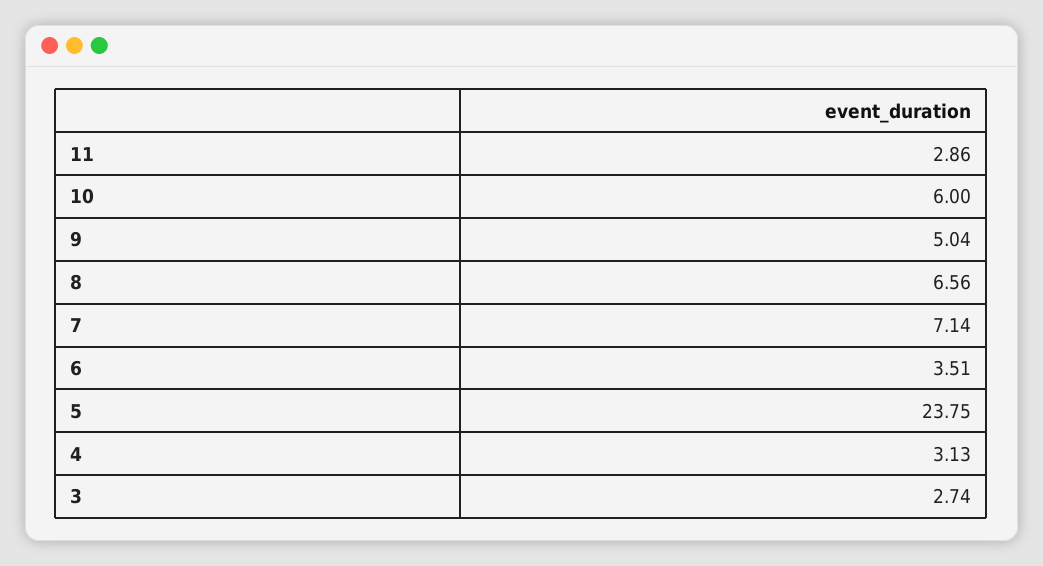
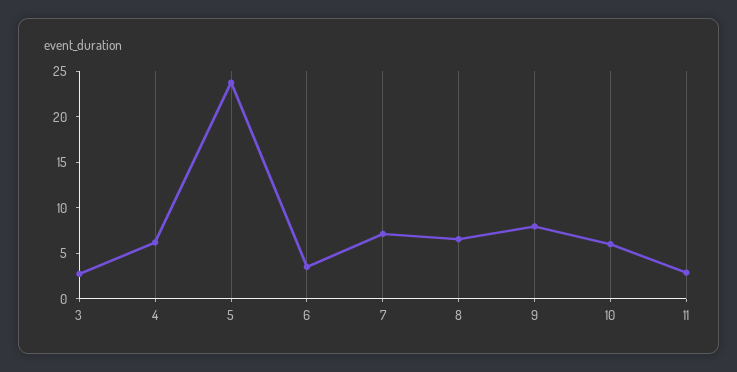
  {
    "11": 2.86,
    "10": 6,
-   "9": 5.04,
+   "9": 8,
    "8": 6.56,
    "7": 7.14,
    "6": 3.51,
    "5": 23.75,
-   "4": 3.13,
+   "4": 6,
    "3": 2.74
  }

